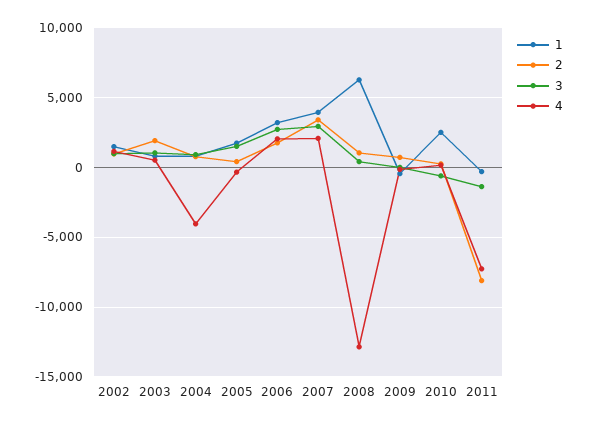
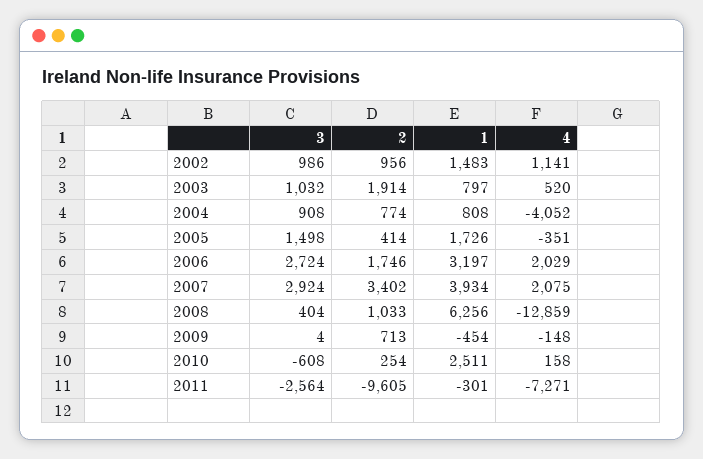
  {
    "1": {
      "2002": 1483,
      "2003": 797,
      "2004": 808,
      "2005": 1726,
      "2006": 3197,
      "2007": 3934,
      "2008": 6256,
      "2009": -454,
      "2010": 2511,
      "2011": -301
    },
    "2": {
      "2002": 956,
      "2003": 1914,
      "2004": 774,
      "2005": 414,
      "2006": 1746,
      "2007": 3402,
      "2008": 1033,
      "2009": 713,
      "2010": 254,
-     "2011": -8000
+     "2011": -9605
    },
    "3": {
      "2002": 986,
      "2003": 1032,
      "2004": 908,
      "2005": 1498,
      "2006": 2724,
      "2007": 2924,
      "2008": 404,
      "2009": 4,
      "2010": -608,
-     "2011": -1500
+     "2011": -2564
    },
    "4": {
      "2002": 1141,
      "2003": 520,
      "2004": -4052,
      "2005": -351,
      "2006": 2029,
      "2007": 2075,
      "2008": -12859,
      "2009": -148,
      "2010": 158,
      "2011": -7271
    }
  }

